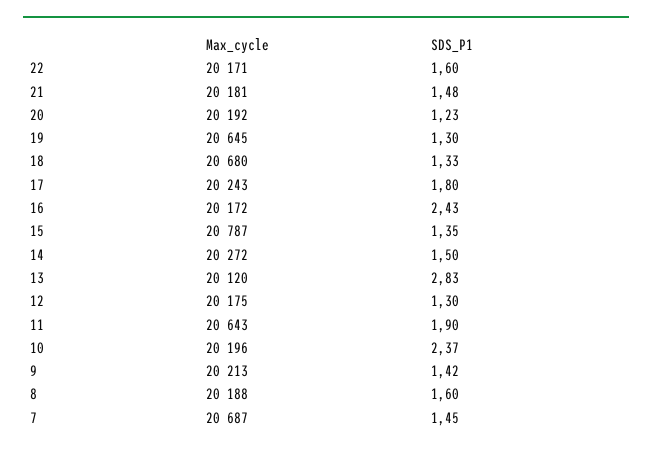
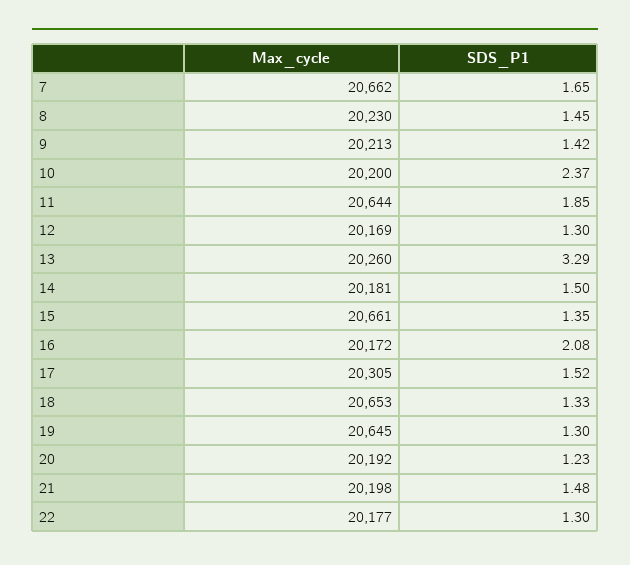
  {
    "Max_cycle": {
-     "22": 20171,
+     "22": 20177,
-     "21": 20181,
+     "21": 20198,
      "20": 20192,
      "19": 20645,
-     "18": 20680,
+     "18": 20653,
-     "17": 20243,
+     "17": 20305,
      "16": 20172,
-     "15": 20787,
+     "15": 20661,
-     "14": 20272,
+     "14": 20181,
-     "13": 20120,
+     "13": 20260,
-     "12": 20175,
+     "12": 20169,
-     "11": 20643,
+     "11": 20644,
-     "10": 20196,
+     "10": 20200,
      "9": 20213,
-     "8": 20188,
+     "8": 20230,
-     "7": 20687
+     "7": 20662
    },
    "SDS_P1": {
-     "22": 1.6,
+     "22": 1.3,
      "21": 1.48,
      "20": 1.23,
      "19": 1.3,
      "18": 1.33,
-     "17": 1.8,
+     "17": 1.52,
-     "16": 2.43,
+     "16": 2.08,
      "15": 1.35,
      "14": 1.5,
-     "13": 2.83,
+     "13": 3.29,
      "12": 1.3,
-     "11": 1.9,
+     "11": 1.85,
      "10": 2.37,
      "9": 1.42,
-     "8": 1.6,
+     "8": 1.45,
-     "7": 1.45
+     "7": 1.65
    }
  }

